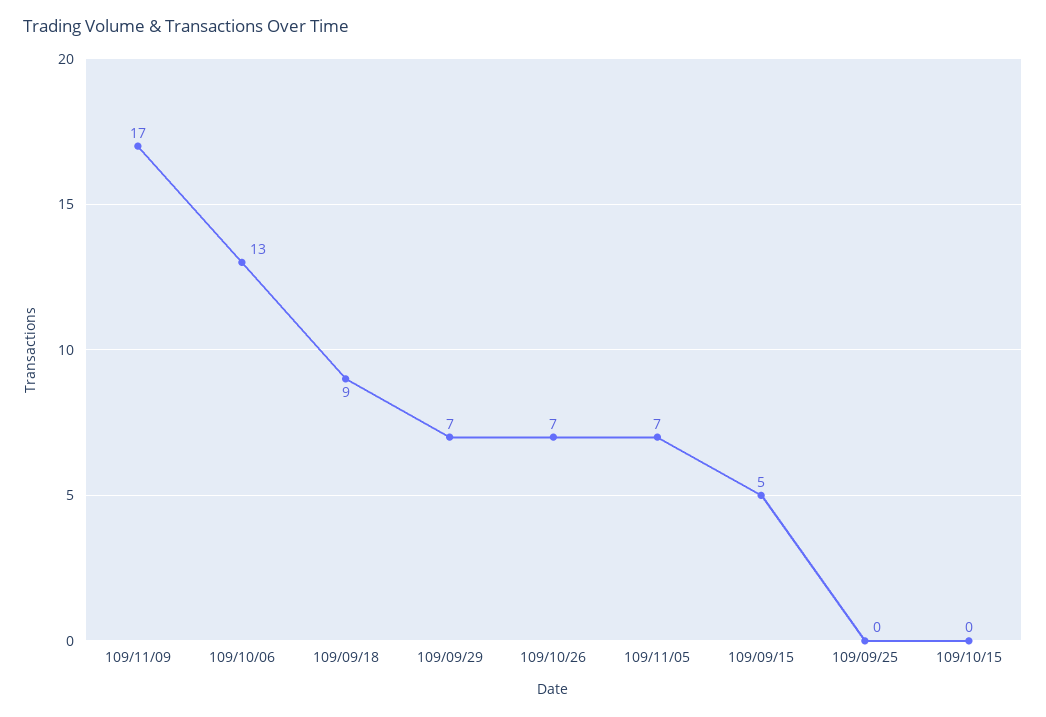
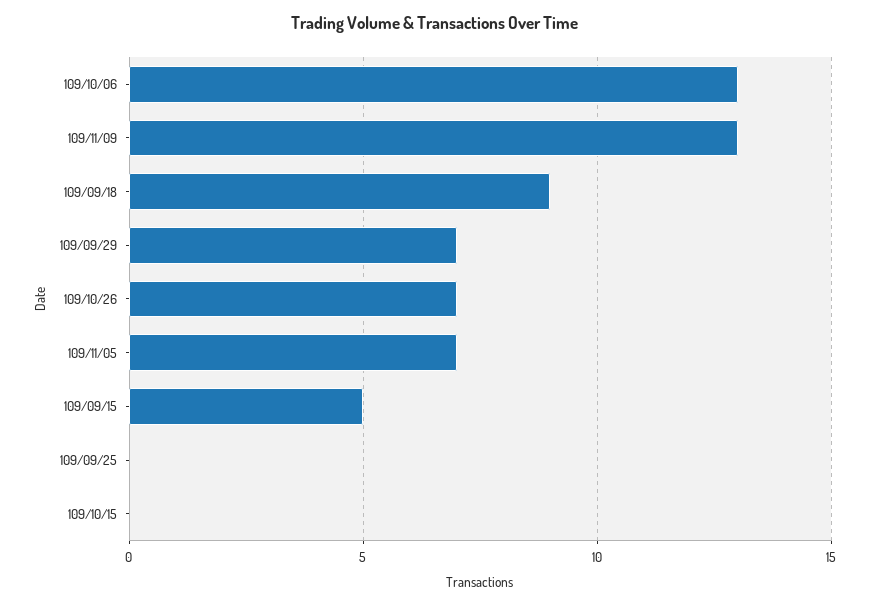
  {
-   "109/11/09": 17,
+   "109/11/09": 13,
    "109/10/06": 13,
    "109/09/18": 9,
    "109/09/29": 7,
    "109/10/26": 7,
    "109/11/05": 7,
    "109/09/15": 5,
    "109/09/25": 0,
    "109/10/15": 0
  }

